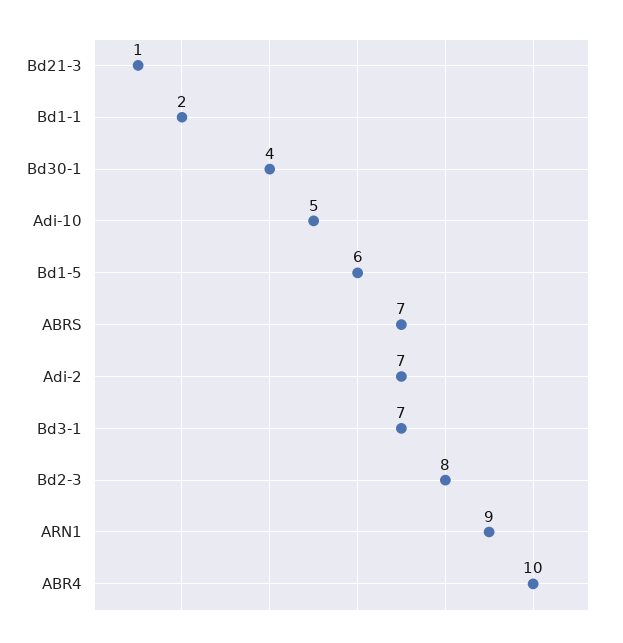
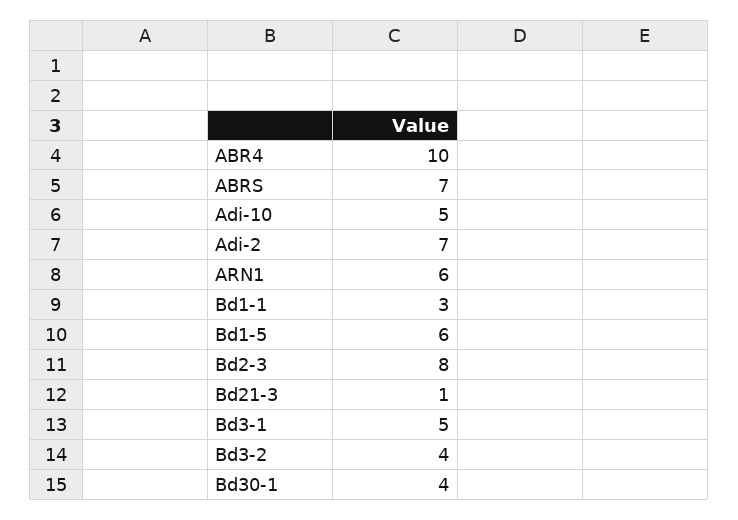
  {
    "Bd21-3": 1,
-   "Bd1-1": 2,
+   "Bd1-1": 3,
    "Bd30-1": 4,
    "Adi-10": 5,
    "Bd1-5": 6,
    "ABRS": 7,
    "Adi-2": 7,
-   "Bd3-1": 7,
+   "Bd3-1": 5,
    "Bd2-3": 8,
-   "ARN1": 9,
+   "ARN1": 6,
-   "ABR4": 10
+   "ABR4": 10,
+   "Bd3-2": 4
  }

